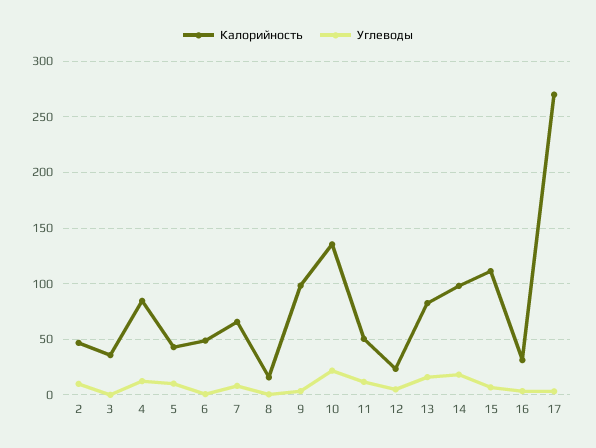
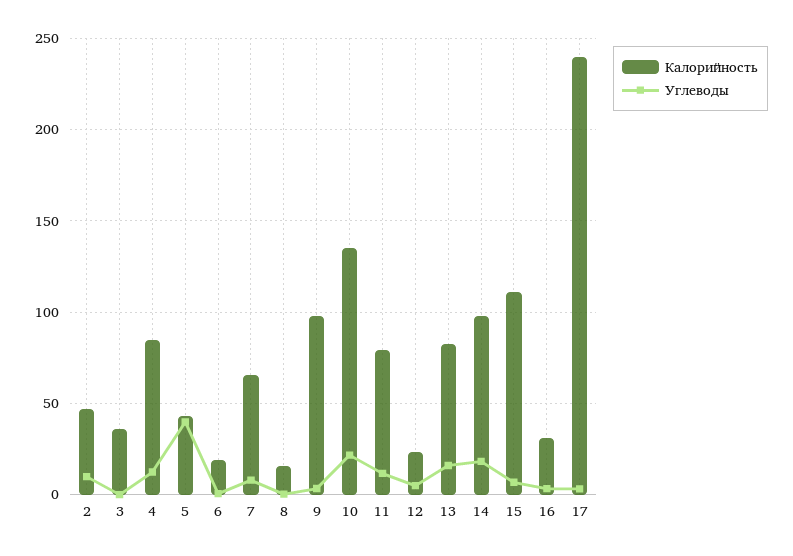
  {
    "Калорийность": {
      "2": 45,
      "3": 35,
      "4": 85,
      "5": 45,
-     "6": 50,
+     "6": 20,
      "7": 65,
      "8": 15,
      "9": 100,
      "10": 135,
-     "11": 50,
+     "11": 80,
      "12": 25,
      "13": 80,
      "14": 100,
      "15": 110,
      "16": 30,
-     "17": 270
+     "17": 240
    },
    "Углеводы": {
      "2": 10,
      "3": 0,
      "4": 10,
-     "5": 10,
+     "5": 40,
      "6": 0,
      "7": 10,
      "8": 0,
      "9": 5,
      "10": 20,
      "11": 10,
      "12": 5,
      "13": 15,
      "14": 20,
      "15": 5,
      "16": 5,
      "17": 5
    }
  }

